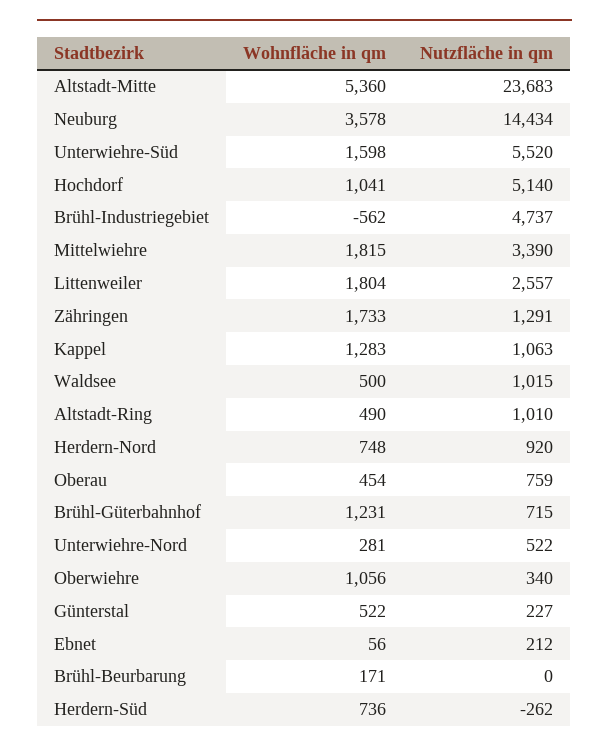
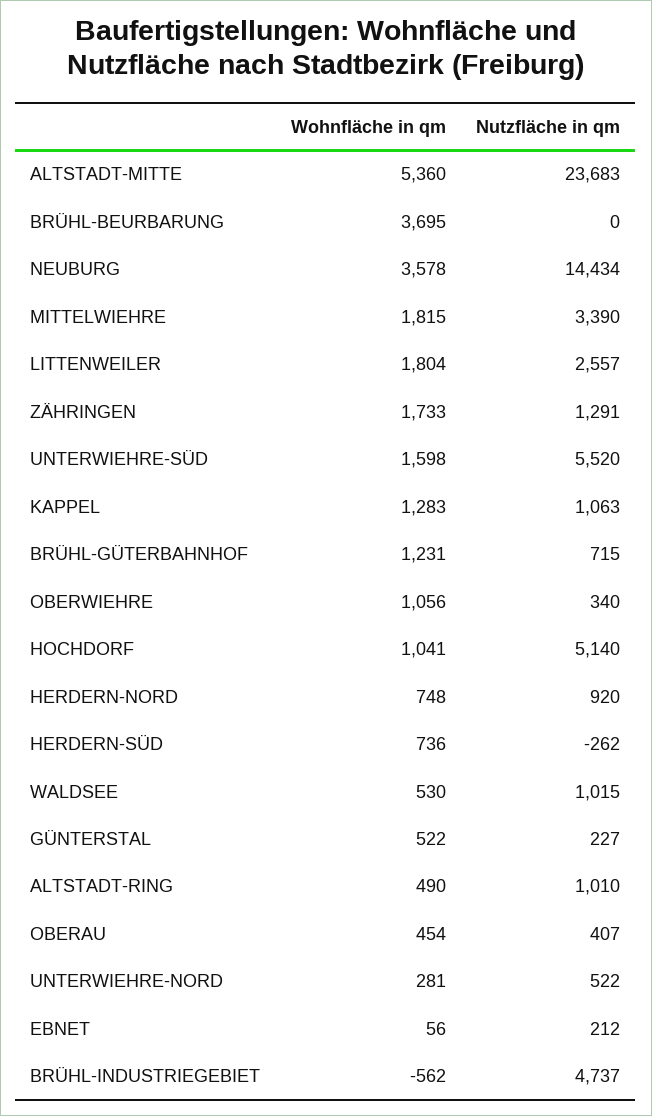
  {
    "Wohnfläche in qm": {
      "Altstadt-Mitte": 5360,
      "Neuburg": 3578,
      "Unterwiehre-Süd": 1598,
      "Hochdorf": 1041,
      "Brühl-Industriegebiet": -562,
      "Mittelwiehre": 1815,
      "Littenweiler": 1804,
      "Zähringen": 1733,
      "Kappel": 1283,
-     "Waldsee": 500,
+     "Waldsee": 530,
      "Altstadt-Ring": 490,
      "Herdern-Nord": 748,
      "Oberau": 454,
      "Brühl-Güterbahnhof": 1231,
      "Unterwiehre-Nord": 281,
      "Oberwiehre": 1056,
      "Günterstal": 522,
      "Ebnet": 56,
-     "Brühl-Beurbarung": 171,
+     "Brühl-Beurbarung": 3695,
      "Herdern-Süd": 736
    },
    "Nutzfläche in qm": {
      "Altstadt-Mitte": 23683,
      "Neuburg": 14434,
      "Unterwiehre-Süd": 5520,
      "Hochdorf": 5140,
      "Brühl-Industriegebiet": 4737,
      "Mittelwiehre": 3390,
      "Littenweiler": 2557,
      "Zähringen": 1291,
      "Kappel": 1063,
      "Waldsee": 1015,
      "Altstadt-Ring": 1010,
      "Herdern-Nord": 920,
-     "Oberau": 759,
+     "Oberau": 407,
      "Brühl-Güterbahnhof": 715,
      "Unterwiehre-Nord": 522,
      "Oberwiehre": 340,
      "Günterstal": 227,
      "Ebnet": 212,
      "Brühl-Beurbarung": 0,
      "Herdern-Süd": -262
    }
  }

